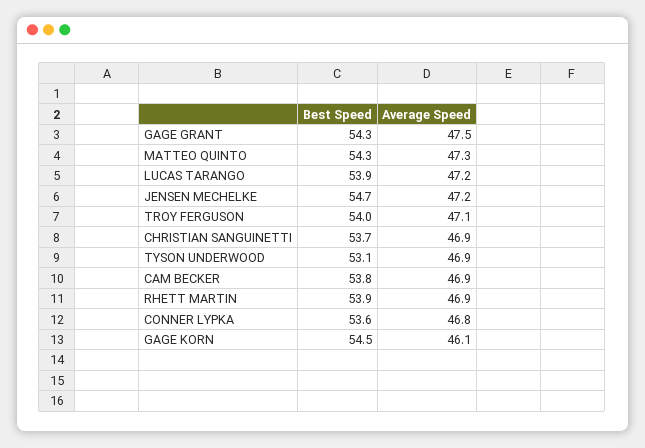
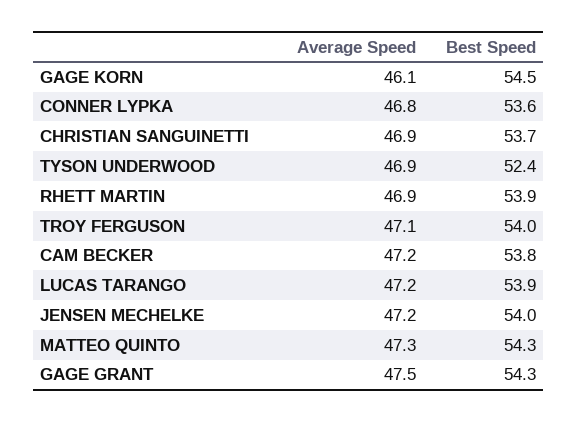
  {
    "Best Speed": {
      "GAGE GRANT": 54.3,
      "MATTEO QUINTO": 54.3,
      "LUCAS TARANGO": 53.9,
-     "JENSEN MECHELKE": 54.7,
+     "JENSEN MECHELKE": 54,
      "TROY FERGUSON": 54,
      "CHRISTIAN SANGUINETTI": 53.7,
-     "TYSON UNDERWOOD": 53.1,
+     "TYSON UNDERWOOD": 52.4,
      "CAM BECKER": 53.8,
      "RHETT MARTIN": 53.9,
      "CONNER LYPKA": 53.6,
      "GAGE KORN": 54.5
    },
    "Average Speed": {
      "GAGE GRANT": 47.5,
      "MATTEO QUINTO": 47.3,
      "LUCAS TARANGO": 47.2,
      "JENSEN MECHELKE": 47.2,
      "TROY FERGUSON": 47.1,
      "CHRISTIAN SANGUINETTI": 46.9,
      "TYSON UNDERWOOD": 46.9,
-     "CAM BECKER": 46.9,
+     "CAM BECKER": 47.2,
      "RHETT MARTIN": 46.9,
      "CONNER LYPKA": 46.8,
      "GAGE KORN": 46.1
    }
  }

